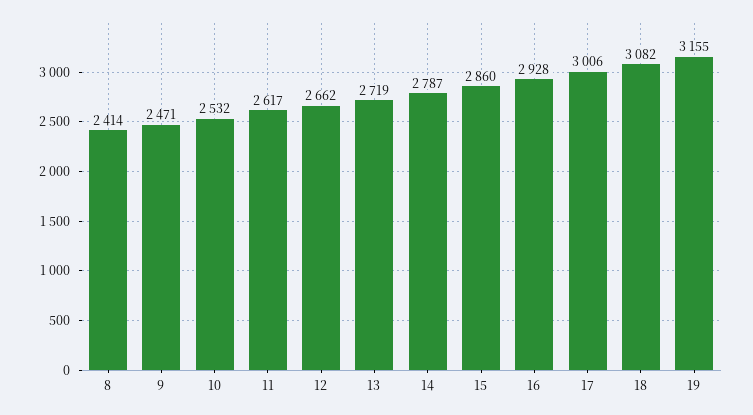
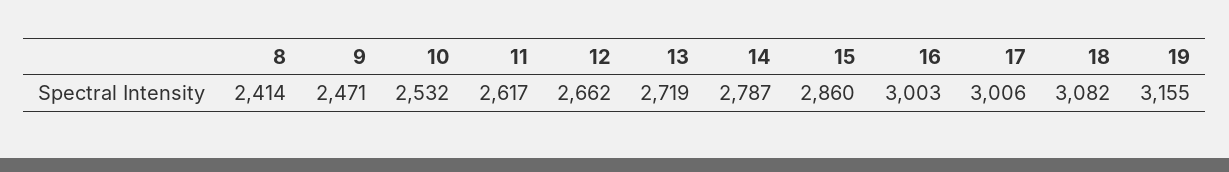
  {
    "8": 2414,
    "9": 2471,
    "10": 2532,
    "11": 2617,
    "12": 2662,
    "13": 2719,
    "14": 2787,
    "15": 2860,
-   "16": 2928,
+   "16": 3003,
    "17": 3006,
    "18": 3082,
    "19": 3155
  }

